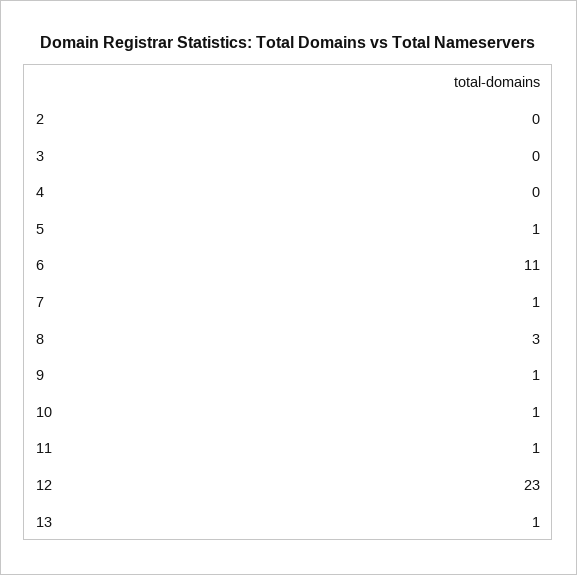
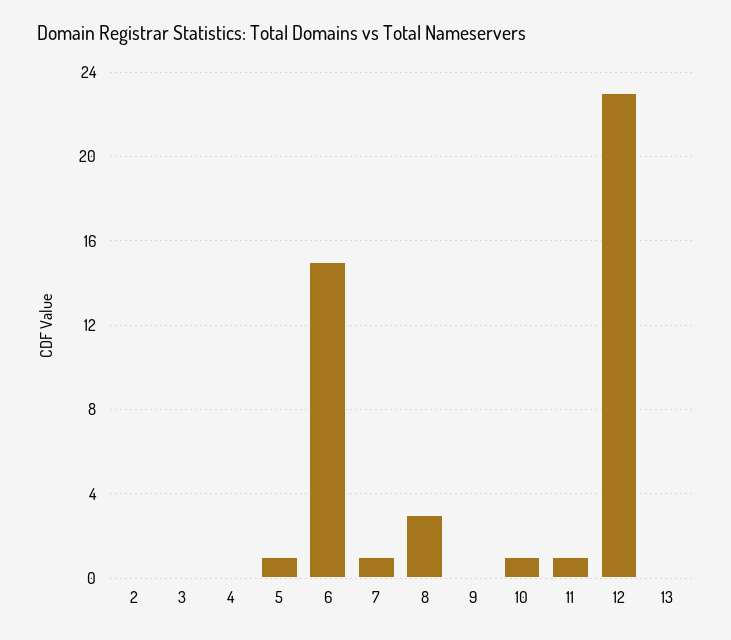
  {
    "2": 0,
    "3": 0,
    "4": 0,
    "5": 1,
-   "6": 11,
+   "6": 15,
    "7": 1,
    "8": 3,
-   "9": 1,
+   "9": 0,
    "10": 1,
    "11": 1,
    "12": 23,
-   "13": 1
+   "13": 0
  }

